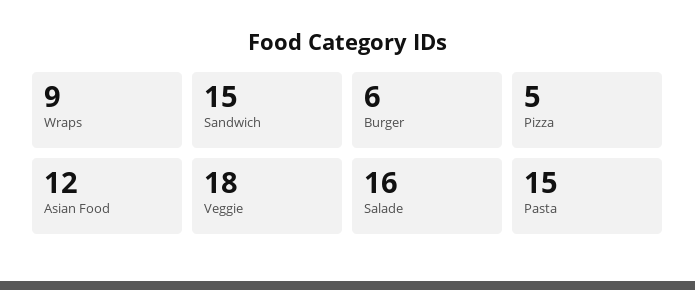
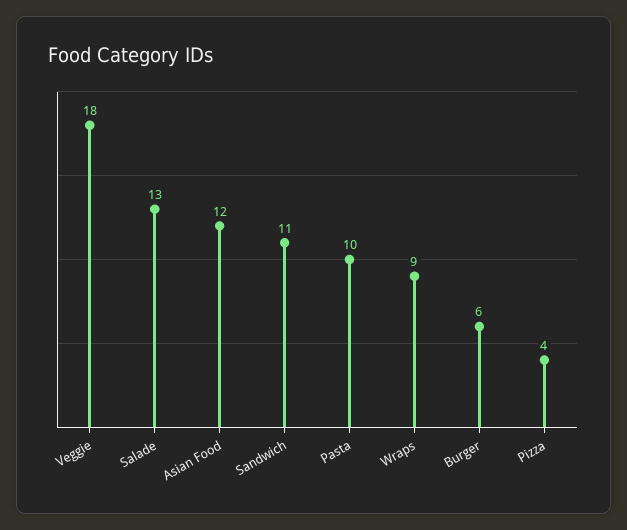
  {
    "Wraps": 9,
-   "Sandwich": 15,
+   "Sandwich": 11,
    "Burger": 6,
-   "Pizza": 5,
+   "Pizza": 4,
    "Asian Food": 12,
    "Veggie": 18,
-   "Salade": 16,
+   "Salade": 13,
-   "Pasta": 15
+   "Pasta": 10
  }

